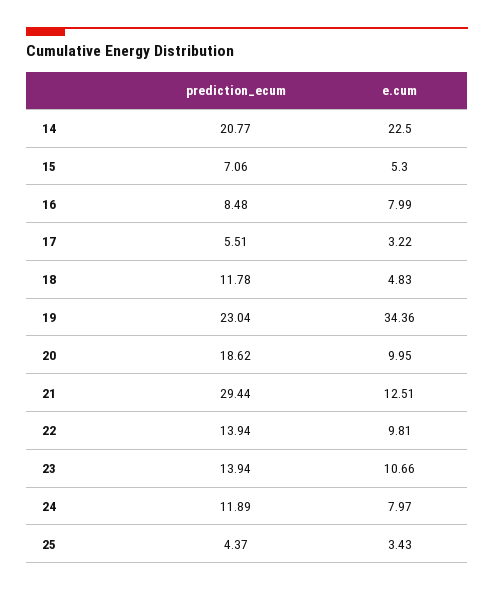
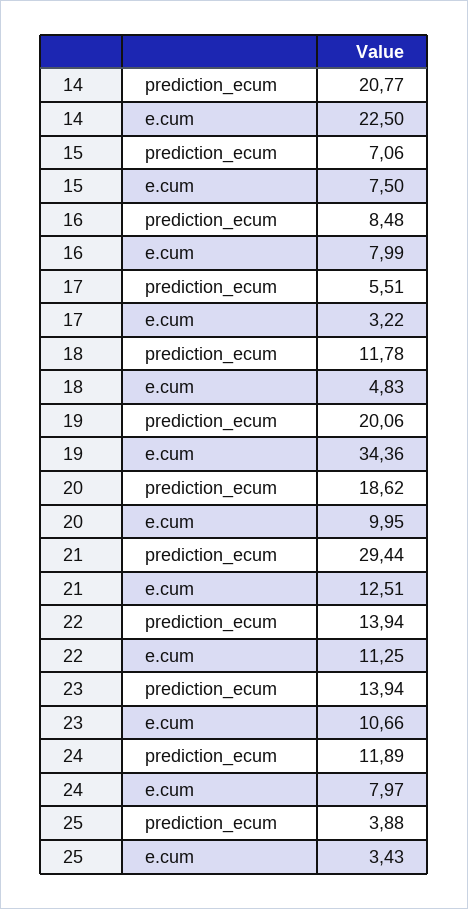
  {
    "prediction_ecum": {
      "14": 20.77,
      "15": 7.06,
      "16": 8.48,
      "17": 5.51,
      "18": 11.78,
-     "19": 23.04,
+     "19": 20.06,
      "20": 18.62,
      "21": 29.44,
      "22": 13.94,
      "23": 13.94,
      "24": 11.89,
-     "25": 4.37
+     "25": 3.88
    },
    "e.cum": {
      "14": 22.5,
-     "15": 5.3,
+     "15": 7.5,
      "16": 7.99,
      "17": 3.22,
      "18": 4.83,
      "19": 34.36,
      "20": 9.95,
      "21": 12.51,
-     "22": 9.81,
+     "22": 11.25,
      "23": 10.66,
      "24": 7.97,
      "25": 3.43
    }
  }

